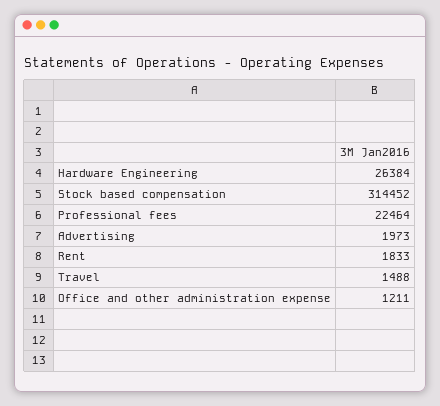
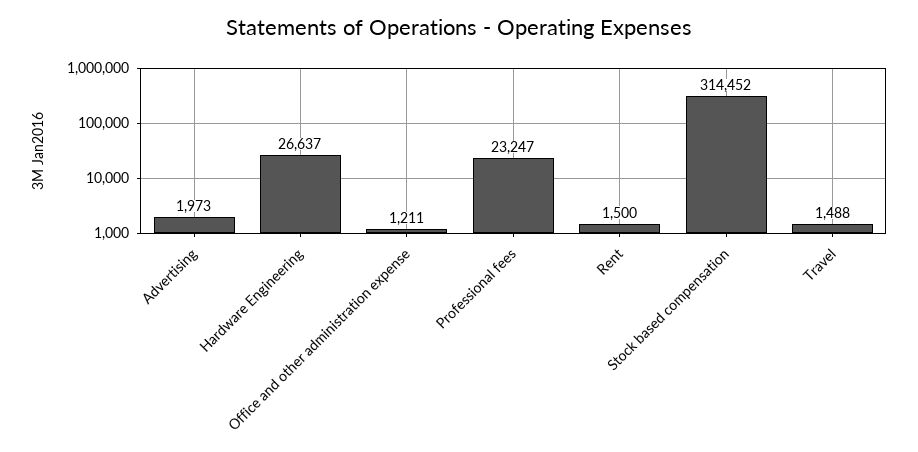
  {
-   "Hardware Engineering": 26384,
+   "Hardware Engineering": 26637,
    "Stock based compensation": 314452,
-   "Professional fees": 22464,
+   "Professional fees": 23247,
    "Advertising": 1973,
-   "Rent": 1833,
+   "Rent": 1500,
    "Travel": 1488,
    "Office and other administration expense": 1211
  }

